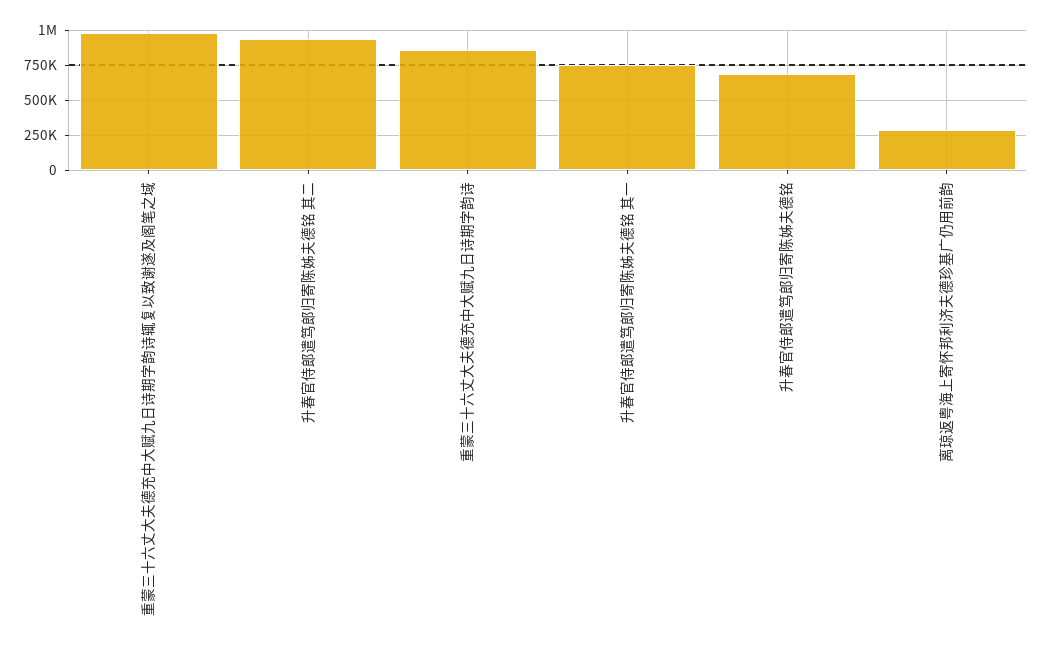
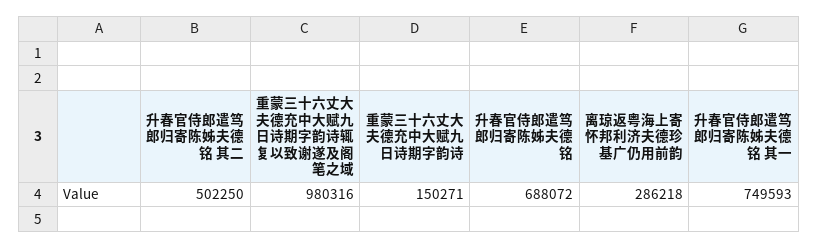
  {
    "重蒙三十六丈大夫德充中大赋九日诗期字韵诗辄复以致谢遂及阁笔之域": 980316,
-   "升春官侍郎遣笃郎归寄陈姊夫德铭 其二": 950000,
+   "升春官侍郎遣笃郎归寄陈姊夫德铭 其二": 502250,
-   "重蒙三十六丈大夫德充中大赋九日诗期字韵诗": 850000,
+   "重蒙三十六丈大夫德充中大赋九日诗期字韵诗": 150271,
    "升春官侍郎遣笃郎归寄陈姊夫德铭 其一": 749593,
    "升春官侍郎遣笃郎归寄陈姊夫德铭": 688072,
    "离琼返粤海上寄怀邦利济夫德珍基广仍用前韵": 286218
  }

